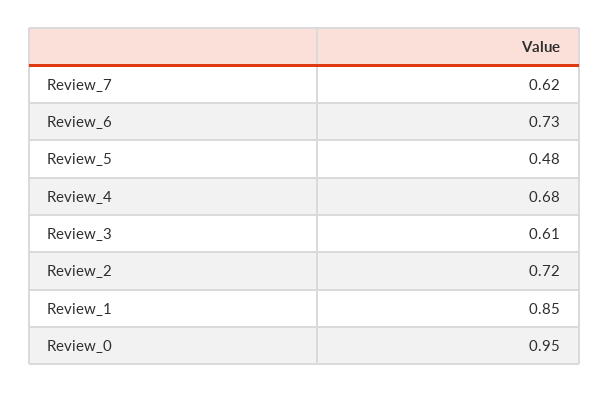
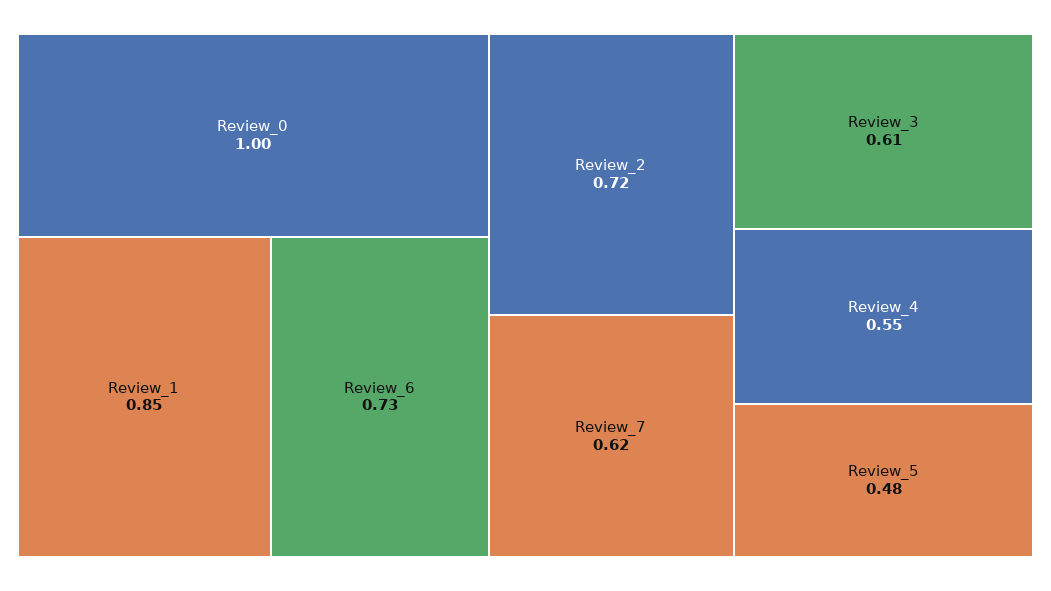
  {
    "Review_7": 0.62,
    "Review_6": 0.73,
    "Review_5": 0.48,
-   "Review_4": 0.68,
+   "Review_4": 0.55,
    "Review_3": 0.61,
    "Review_2": 0.72,
    "Review_1": 0.85,
-   "Review_0": 0.95
+   "Review_0": 1
  }

